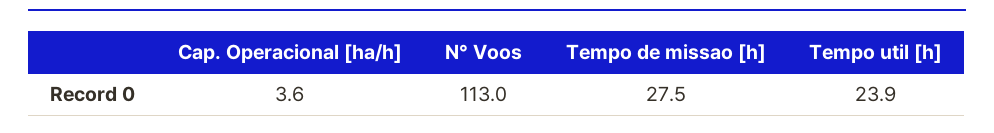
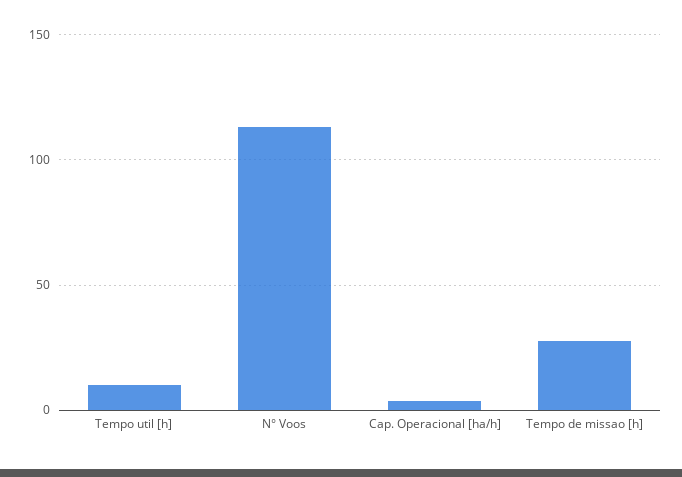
  {
    "Cap. Operacional [ha/h]": 3.6,
    "N° Voos": 113,
    "Tempo de missao [h]": 27.5,
-   "Tempo util [h]": 23.9
+   "Tempo util [h]": 10
  }

